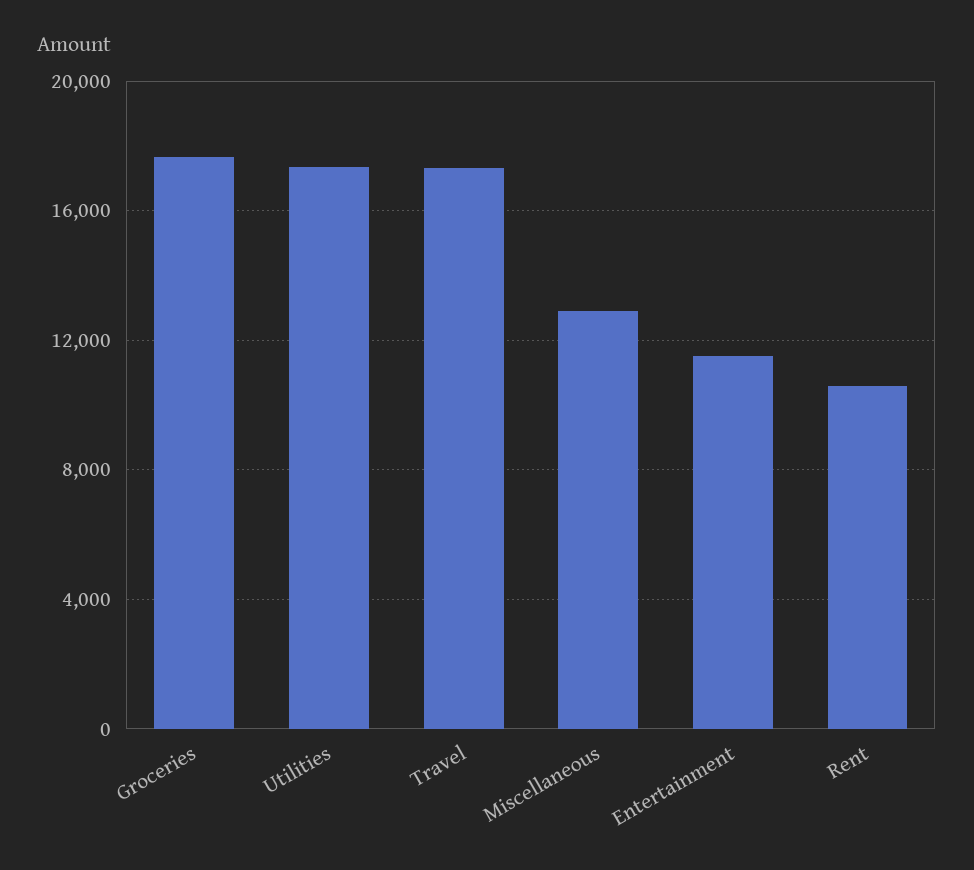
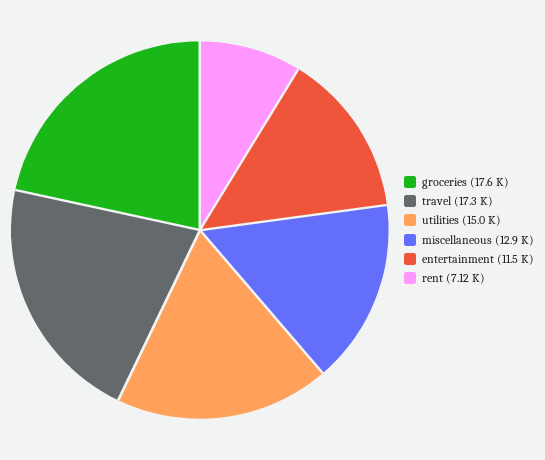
  {
    "Groceries": 17600,
-   "Utilities": 17500,
+   "Utilities": 15000,
    "Travel": 17300,
    "Miscellaneous": 12900,
    "Entertainment": 11500,
-   "Rent": 10500
+   "Rent": 7120
  }

